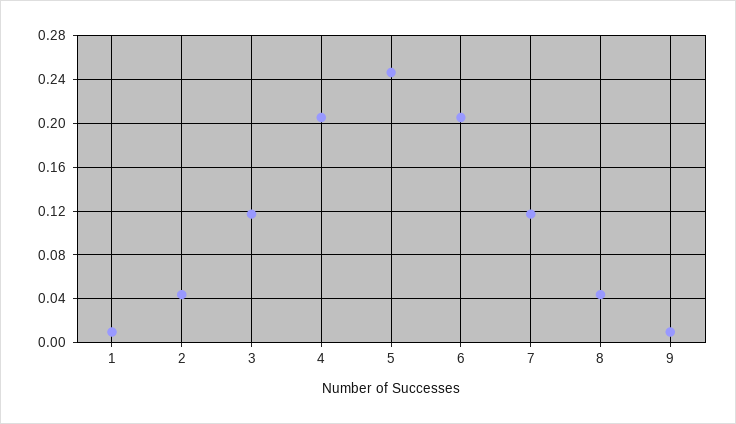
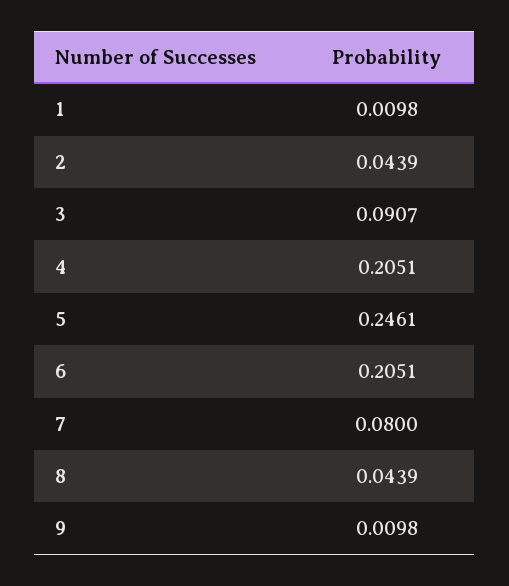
  {
    "1": 0.0098,
    "2": 0.0439,
-   "3": 0.12,
+   "3": 0.0907,
    "4": 0.2051,
    "5": 0.2461,
    "6": 0.2051,
-   "7": 0.12,
+   "7": 0.08,
    "8": 0.0439,
    "9": 0.0098
  }

